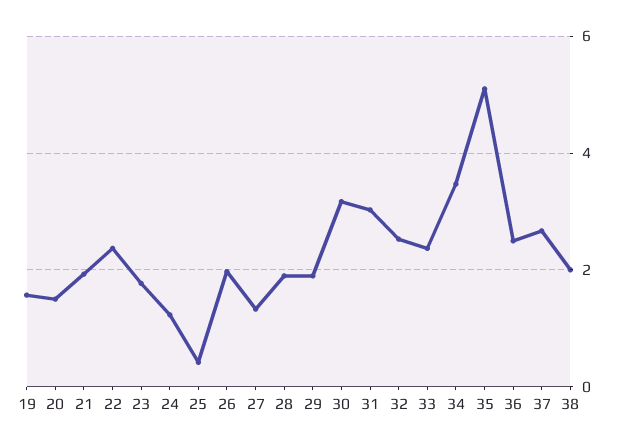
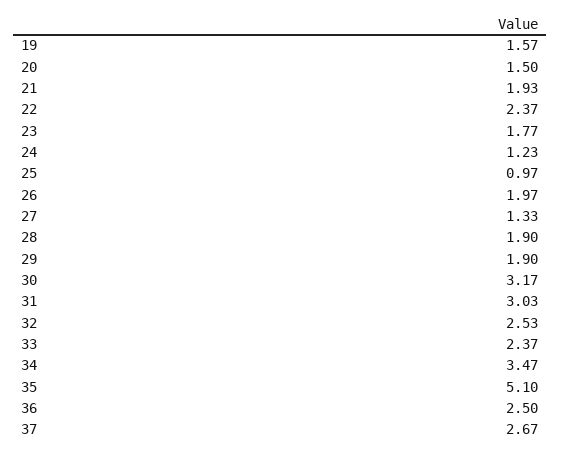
  {
    "19": 1.57,
    "20": 1.5,
    "21": 1.93,
    "22": 2.37,
    "23": 1.77,
    "24": 1.23,
-   "25": 0.4,
+   "25": 0.97,
    "26": 1.97,
    "27": 1.33,
    "28": 1.9,
    "29": 1.9,
    "30": 3.17,
    "31": 3.03,
    "32": 2.53,
    "33": 2.37,
    "34": 3.47,
    "35": 5.1,
    "36": 2.5,
-   "37": 2.67,
+   "37": 2.67
-   "38": 2
  }

